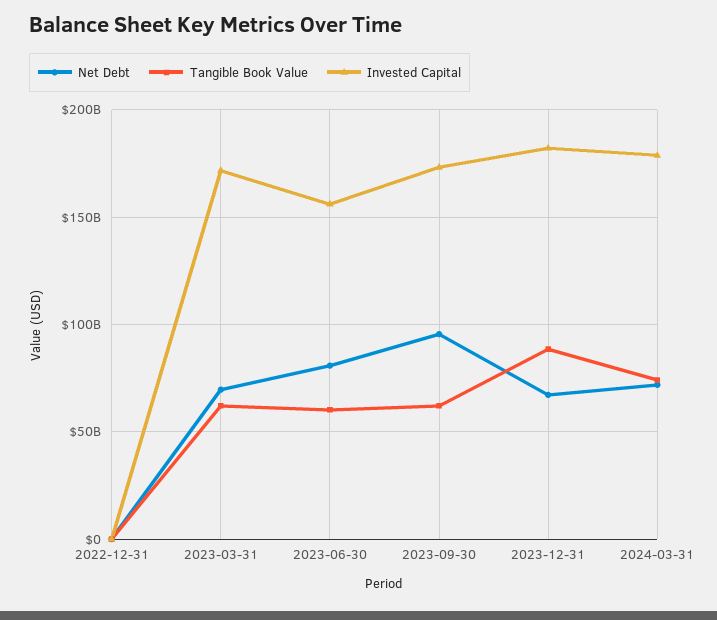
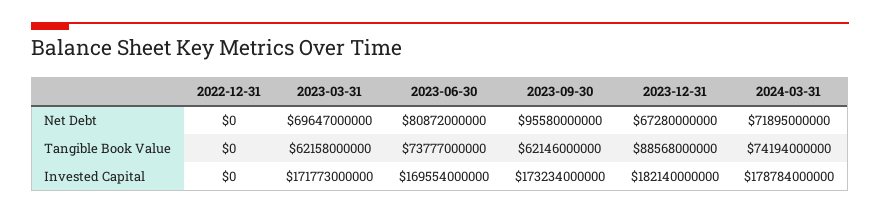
  {
    "Net Debt": {
      "2022-12-31": 0,
      "2023-03-31": 69647000000,
      "2023-06-30": 80872000000,
      "2023-09-30": 95580000000,
      "2023-12-31": 67280000000,
      "2024-03-31": 71895000000
    },
    "Tangible Book Value": {
      "2022-12-31": 0,
      "2023-03-31": 62158000000,
-     "2023-06-30": 60000000000,
+     "2023-06-30": 73777000000,
      "2023-09-30": 62146000000,
      "2023-12-31": 88568000000,
      "2024-03-31": 74194000000
    },
    "Invested Capital": {
      "2022-12-31": 0,
      "2023-03-31": 171773000000,
-     "2023-06-30": 155000000000,
+     "2023-06-30": 169554000000,
      "2023-09-30": 173234000000,
      "2023-12-31": 182140000000,
      "2024-03-31": 178784000000
    }
  }

